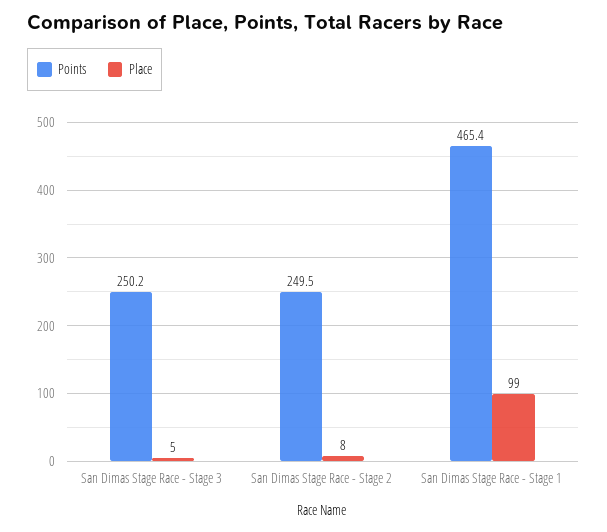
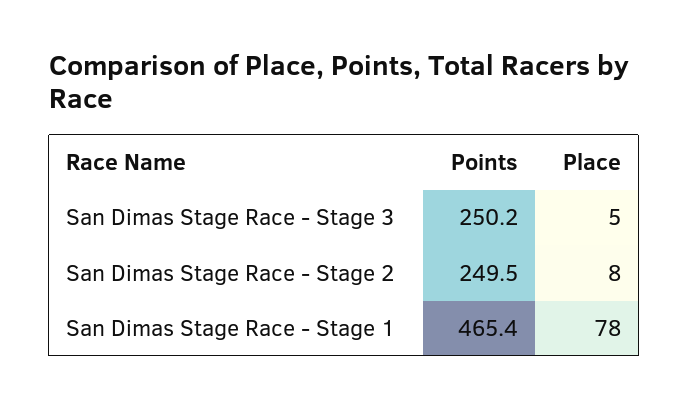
  {
    "Points": {
      "San Dimas Stage Race - Stage 3": 250.2,
      "San Dimas Stage Race - Stage 2": 249.5,
      "San Dimas Stage Race - Stage 1": 465.4
    },
    "Place": {
      "San Dimas Stage Race - Stage 3": 5,
      "San Dimas Stage Race - Stage 2": 8,
-     "San Dimas Stage Race - Stage 1": 99
+     "San Dimas Stage Race - Stage 1": 78
    }
  }

